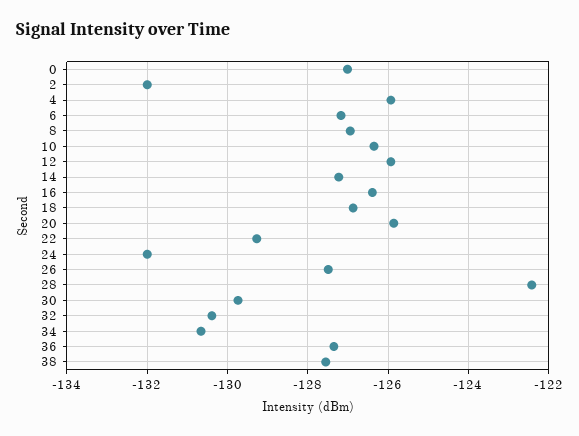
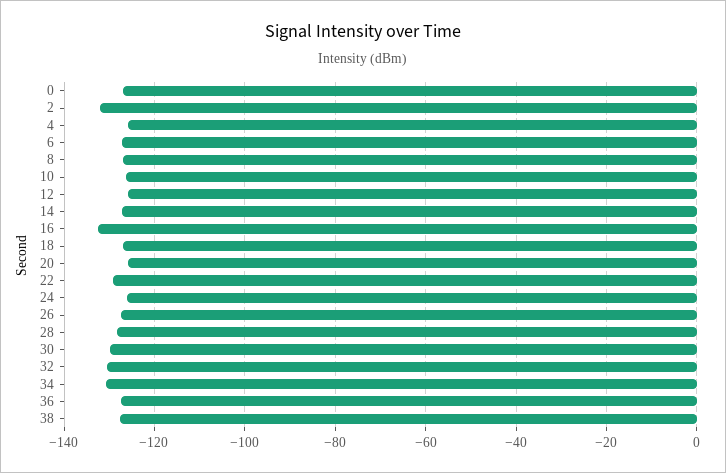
  {
    "0": -127,
    "2": -132,
    "4": -126,
    "6": -127.2,
    "8": -127,
    "10": -126.4,
    "12": -126,
    "14": -127.2,
-   "16": -126.4,
+   "16": -132,
    "18": -126.8,
    "20": -125.8,
    "22": -129.2,
-   "24": -132,
+   "24": -126,
    "26": -127.4,
-   "28": -122.4,
+   "28": -128,
    "30": -129.8,
    "32": -130.4,
    "34": -130.6,
    "36": -127.4,
    "38": -127.6
  }

